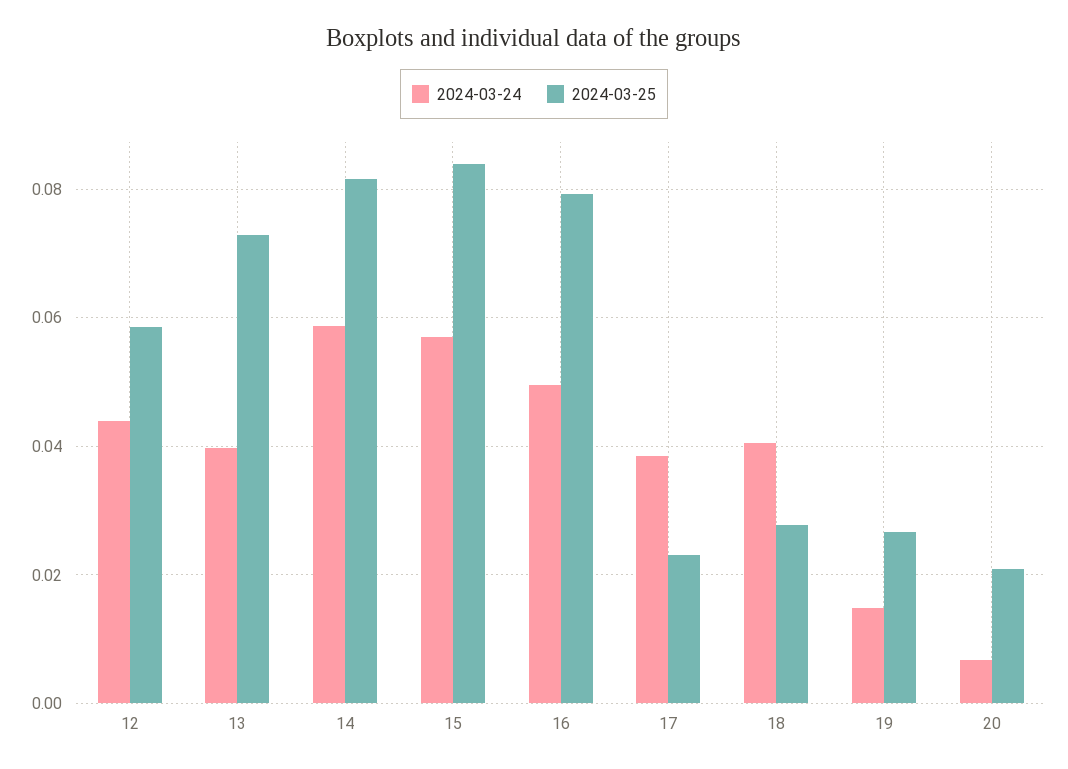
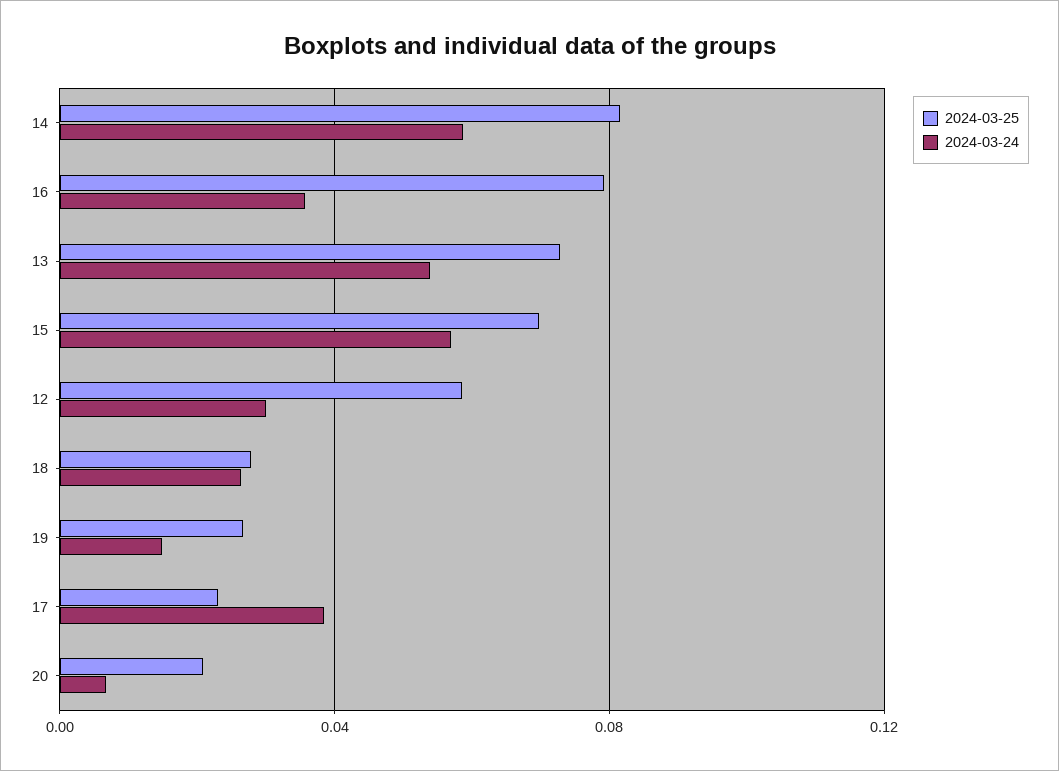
  {
    "2024-03-24": {
-     "12": 0.044,
+     "12": 0.03,
-     "13": 0.04,
+     "13": 0.055,
      "14": 0.058,
      "15": 0.058,
-     "16": 0.05,
+     "16": 0.035,
      "17": 0.038,
-     "18": 0.04,
+     "18": 0.025,
      "19": 0.014,
      "20": 0.006
    },
    "2024-03-25": {
      "12": 0.058,
      "13": 0.072,
      "14": 0.082,
-     "15": 0.084,
+     "15": 0.07,
      "16": 0.08,
      "17": 0.024,
      "18": 0.028,
      "19": 0.026,
      "20": 0.02
    }
  }

